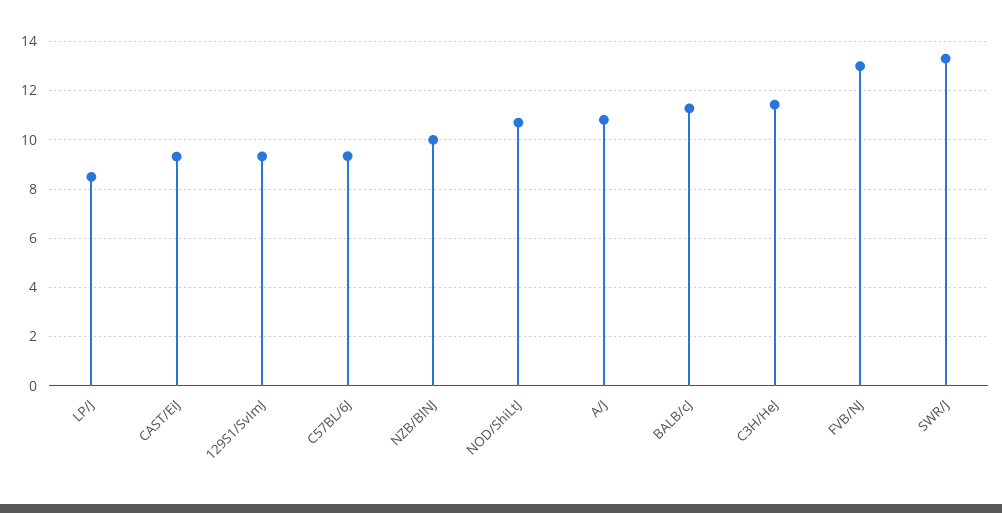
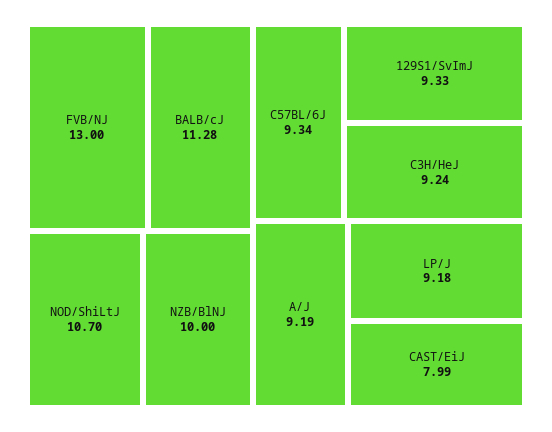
  {
-   "LP/J": 8.5,
+   "LP/J": 9.18,
-   "CAST/EiJ": 9.25,
+   "CAST/EiJ": 7.99,
    "129S1/SvImJ": 9.33,
    "C57BL/6J": 9.34,
    "NZB/BlNJ": 10,
    "NOD/ShiLtJ": 10.7,
-   "A/J": 10.75,
+   "A/J": 9.19,
    "BALB/cJ": 11.28,
-   "C3H/HeJ": 11.5,
+   "C3H/HeJ": 9.24,
-   "FVB/NJ": 13,
+   "FVB/NJ": 13
-   "SWR/J": 13.25
  }

